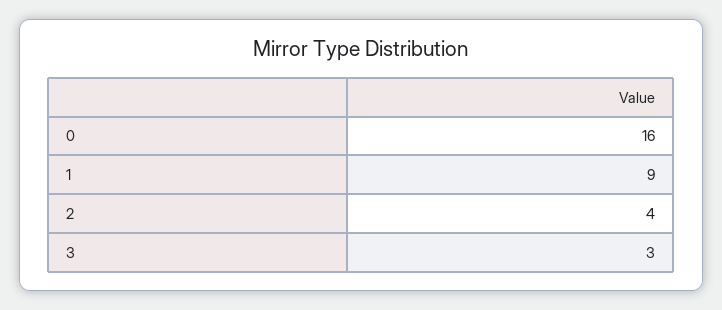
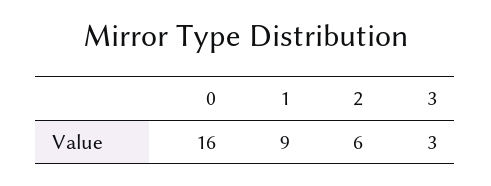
  {
    "0": 16,
    "1": 9,
-   "2": 4,
+   "2": 6,
    "3": 3
  }

